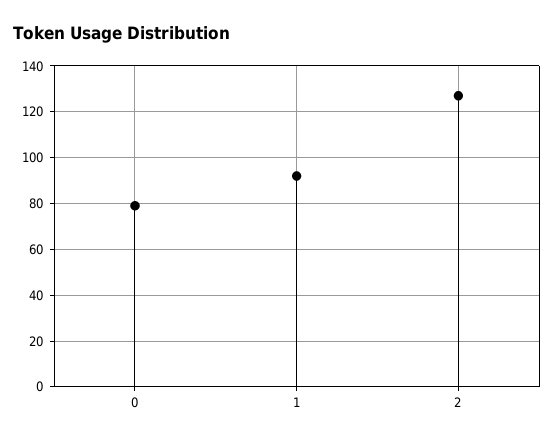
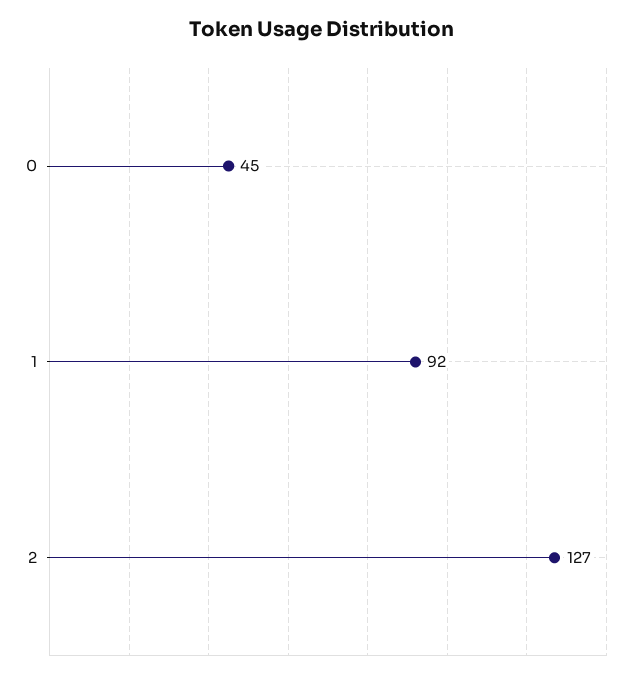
  {
-   "0": 80,
+   "0": 45,
    "1": 92,
    "2": 127
  }

